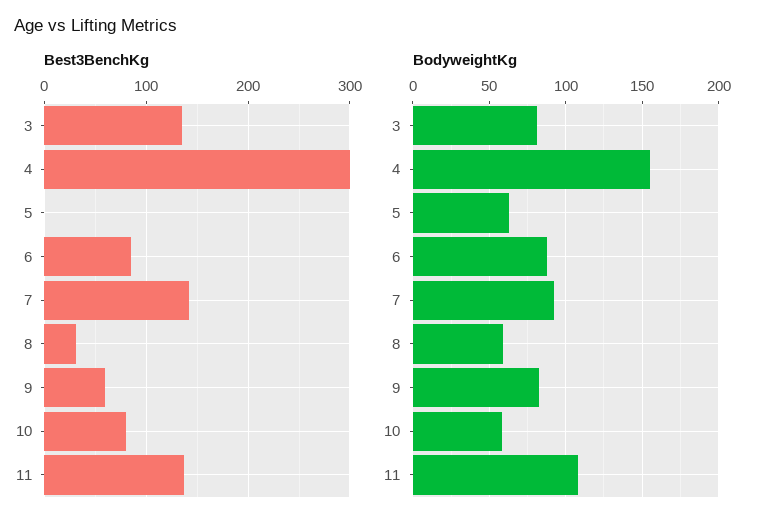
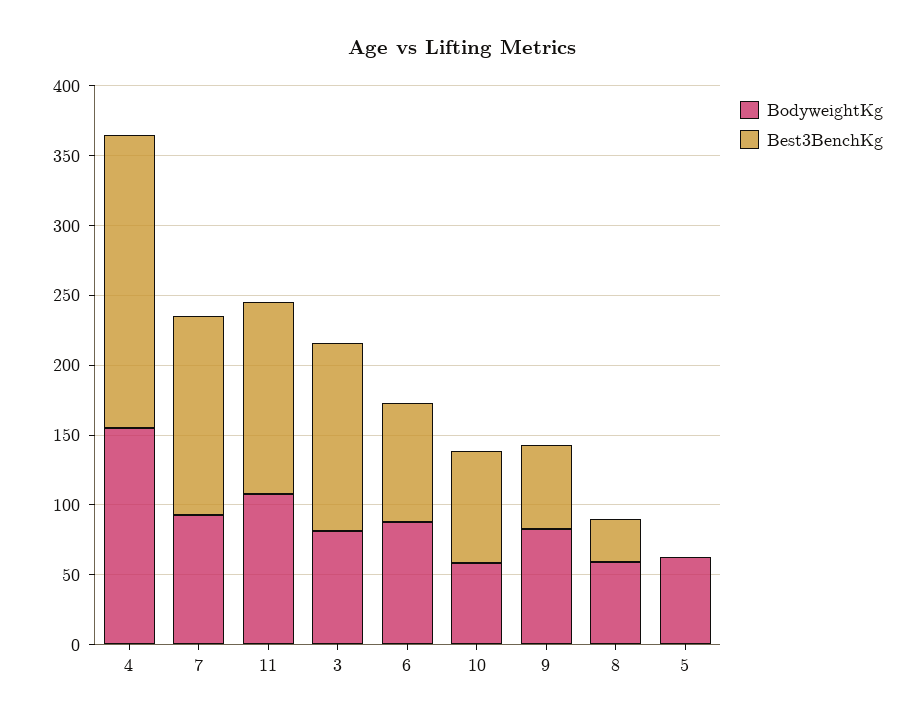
  {
    "Best3BenchKg": {
      "3": 140,
-     "4": 300,
+     "4": 210,
      "5": 0,
      "6": 90,
      "7": 140,
      "8": 30,
      "9": 60,
      "10": 80,
      "11": 140
    },
    "BodyweightKg": {
      "3": 80,
      "4": 155,
      "5": 65,
      "6": 90,
      "7": 95,
      "8": 60,
      "9": 85,
      "10": 60,
      "11": 110
    }
  }

